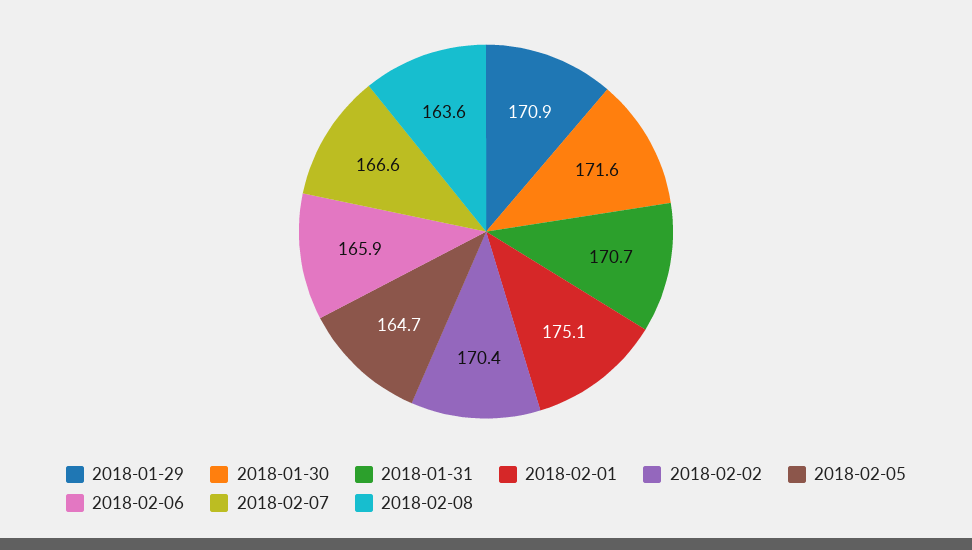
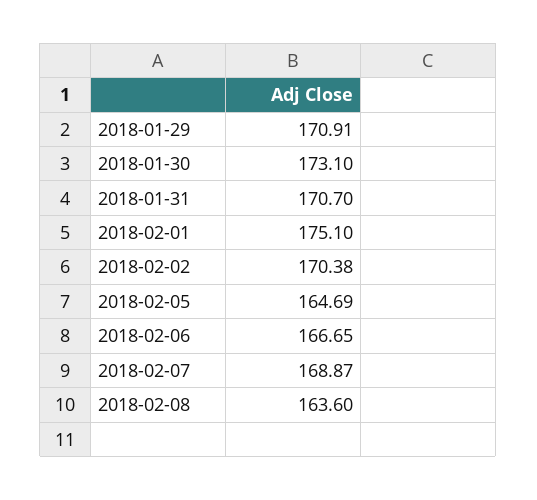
  {
    "2018-01-29": 170.91,
-   "2018-01-30": 171.6,
+   "2018-01-30": 173.1,
    "2018-01-31": 170.7,
    "2018-02-01": 175.1,
    "2018-02-02": 170.38,
    "2018-02-05": 164.69,
-   "2018-02-06": 165.9,
+   "2018-02-06": 166.65,
-   "2018-02-07": 166.6,
+   "2018-02-07": 168.87,
    "2018-02-08": 163.6
  }

